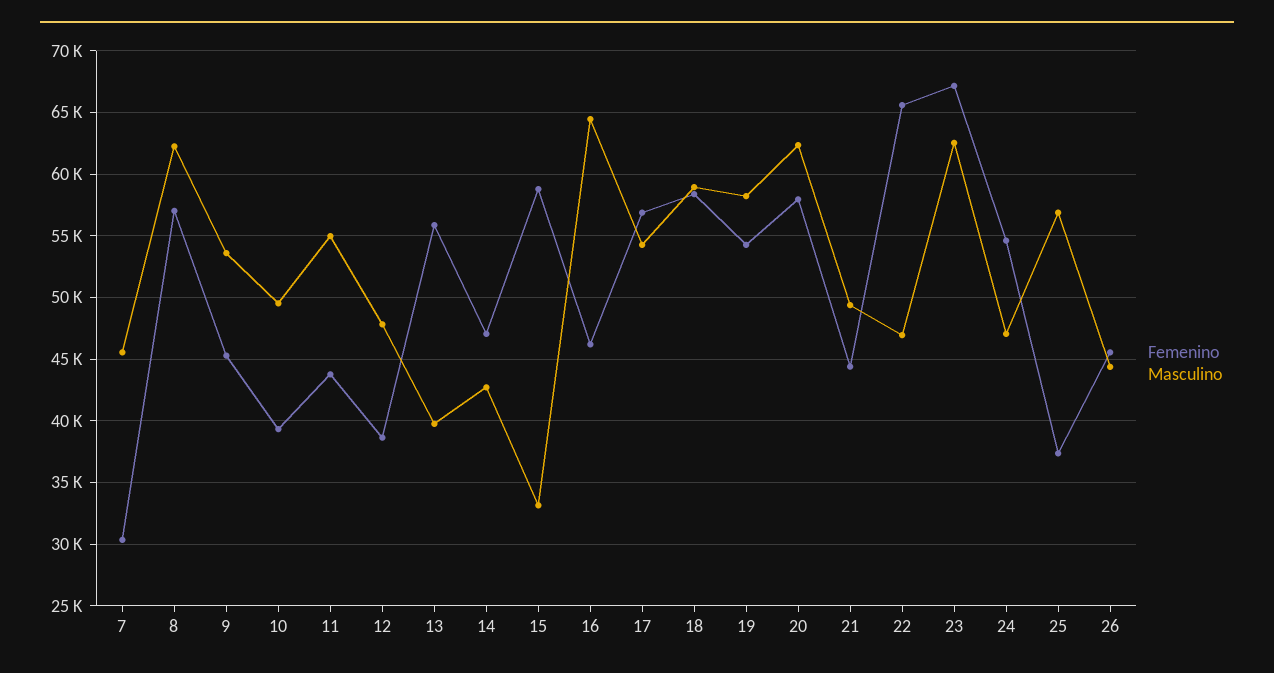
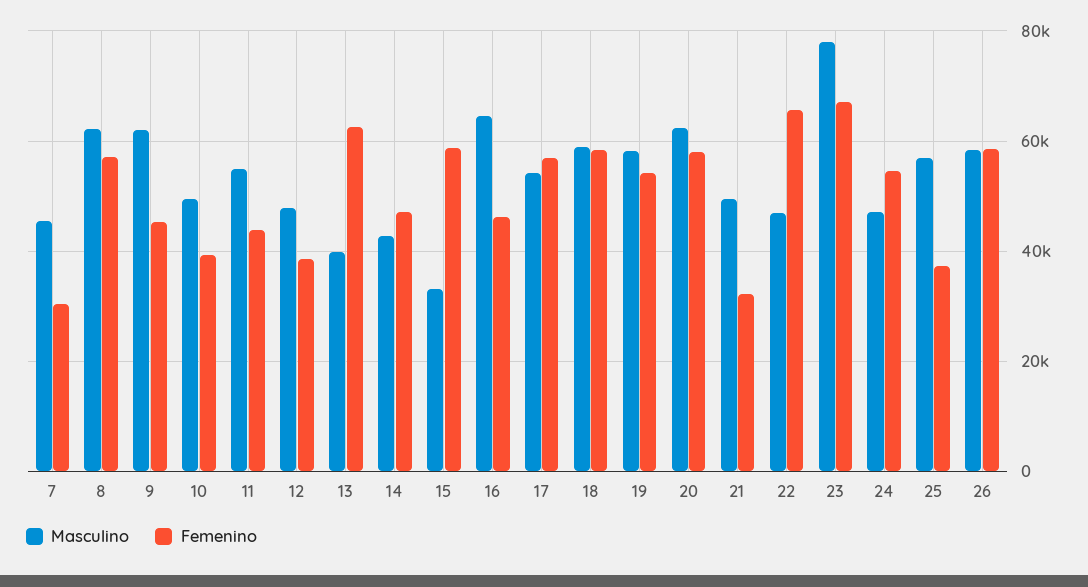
  {
    "Femenino": {
      "7": 30500,
      "8": 57000,
      "9": 45500,
      "10": 39500,
      "11": 44000,
      "12": 38500,
-     "13": 56000,
+     "13": 62000,
      "14": 47000,
      "15": 59000,
      "16": 46000,
      "17": 57000,
      "18": 58500,
      "19": 54500,
      "20": 58000,
-     "21": 44500,
+     "21": 32000,
      "22": 65500,
      "23": 67000,
      "24": 54500,
      "25": 37500,
-     "26": 45500
+     "26": 58000
    },
    "Masculino": {
      "7": 45500,
      "8": 62000,
-     "9": 53500,
+     "9": 62000,
      "10": 49500,
      "11": 55000,
      "12": 48000,
      "13": 39500,
      "14": 42500,
      "15": 33000,
      "16": 64500,
      "17": 54500,
      "18": 59000,
      "19": 58000,
      "20": 62500,
      "21": 49500,
      "22": 47000,
-     "23": 62500,
+     "23": 78000,
      "24": 47000,
      "25": 57000,
-     "26": 44500
+     "26": 58000
    }
  }

